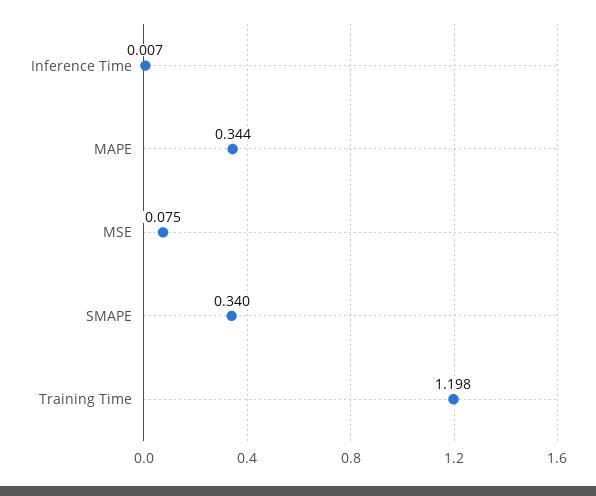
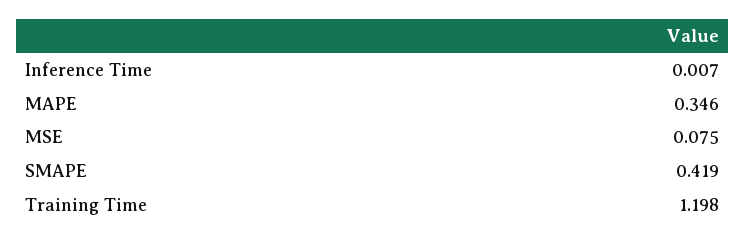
  {
    "Inference Time": 0.007,
-   "MAPE": 0.344,
+   "MAPE": 0.346,
    "MSE": 0.075,
-   "SMAPE": 0.34,
+   "SMAPE": 0.419,
    "Training Time": 1.198
  }

